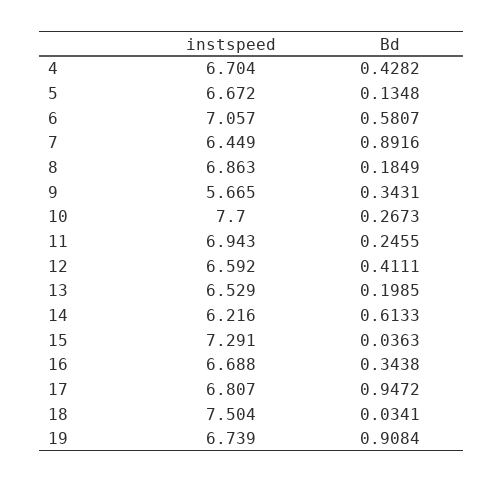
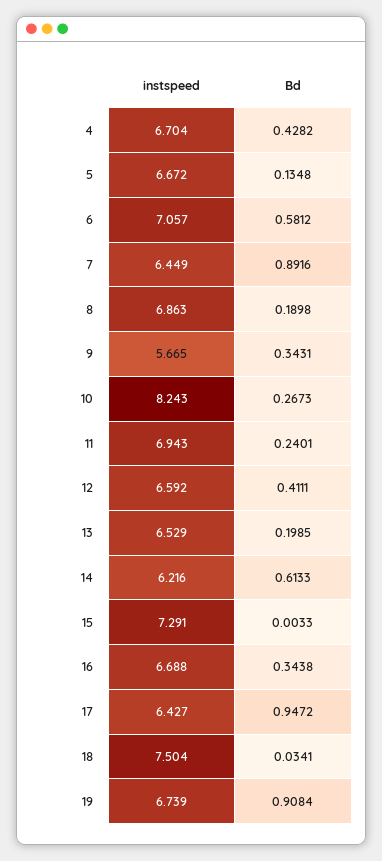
  {
    "instspeed": {
      "4": 6.704,
      "5": 6.672,
      "6": 7.057,
      "7": 6.449,
      "8": 6.863,
      "9": 5.665,
-     "10": 7.7,
+     "10": 8.243,
      "11": 6.943,
      "12": 6.592,
      "13": 6.529,
      "14": 6.216,
      "15": 7.291,
      "16": 6.688,
-     "17": 6.807,
+     "17": 6.427,
      "18": 7.504,
      "19": 6.739
    },
    "Bd": {
      "4": 0.4282,
      "5": 0.1348,
-     "6": 0.5807,
+     "6": 0.5812,
      "7": 0.8916,
-     "8": 0.1849,
+     "8": 0.1898,
      "9": 0.3431,
      "10": 0.2673,
-     "11": 0.2455,
+     "11": 0.2401,
      "12": 0.4111,
      "13": 0.1985,
      "14": 0.6133,
-     "15": 0.0363,
+     "15": 0.0033,
      "16": 0.3438,
      "17": 0.9472,
      "18": 0.0341,
      "19": 0.9084
    }
  }

